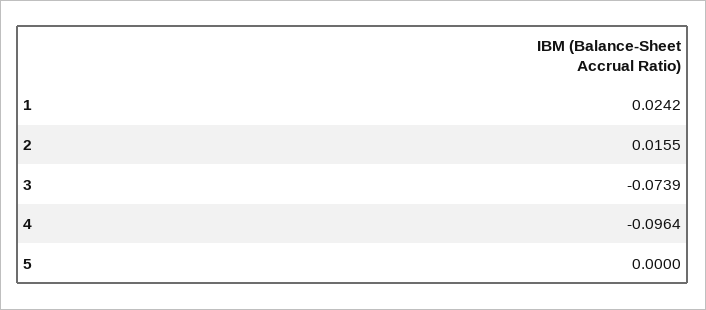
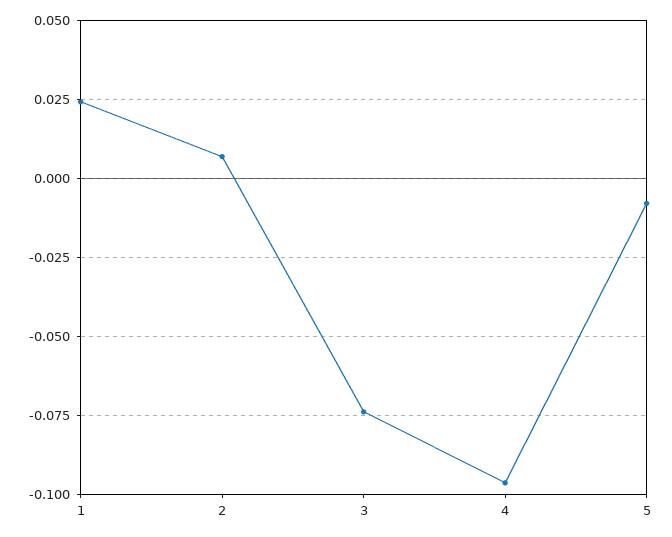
  {
    "1": 0.0242,
-   "2": 0.0155,
+   "2": 0.0075,
    "3": -0.0739,
    "4": -0.0964,
-   "5": 0
+   "5": -0.0075
  }

